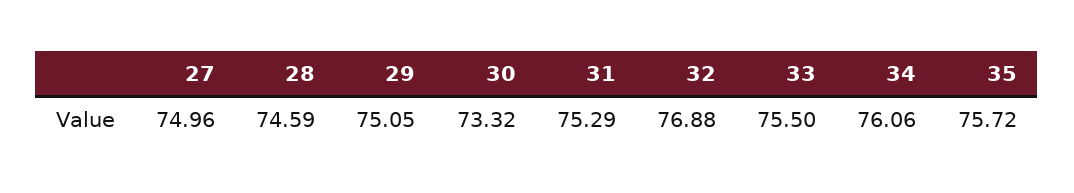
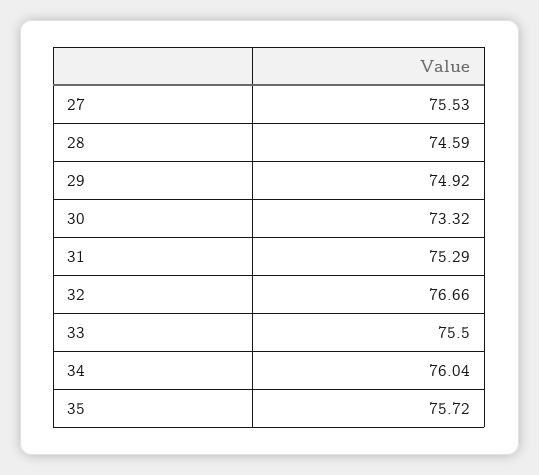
  {
-   "27": 74.96,
+   "27": 75.53,
    "28": 74.59,
-   "29": 75.05,
+   "29": 74.92,
    "30": 73.32,
    "31": 75.29,
-   "32": 76.88,
+   "32": 76.66,
    "33": 75.5,
-   "34": 76.06,
+   "34": 76.04,
    "35": 75.72
  }

